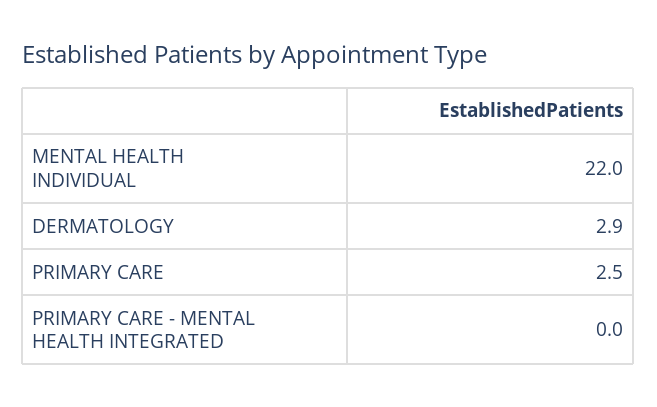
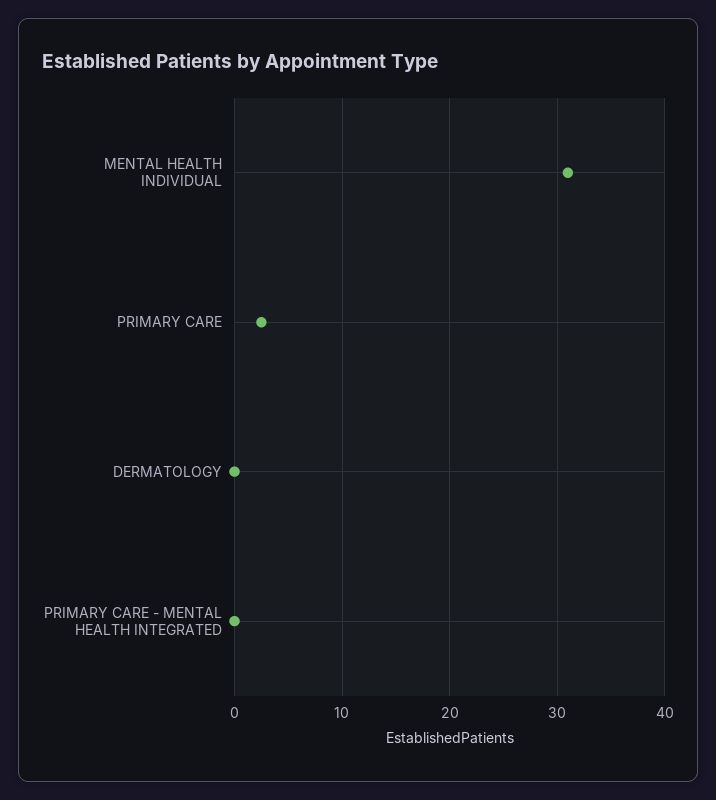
  {
-   "MENTAL HEALTH INDIVIDUAL": 22,
+   "MENTAL HEALTH INDIVIDUAL": 31,
-   "DERMATOLOGY": 2.9,
+   "DERMATOLOGY": 0,
    "PRIMARY CARE": 2.5,
    "PRIMARY CARE - MENTAL HEALTH INTEGRATED": 0
  }

